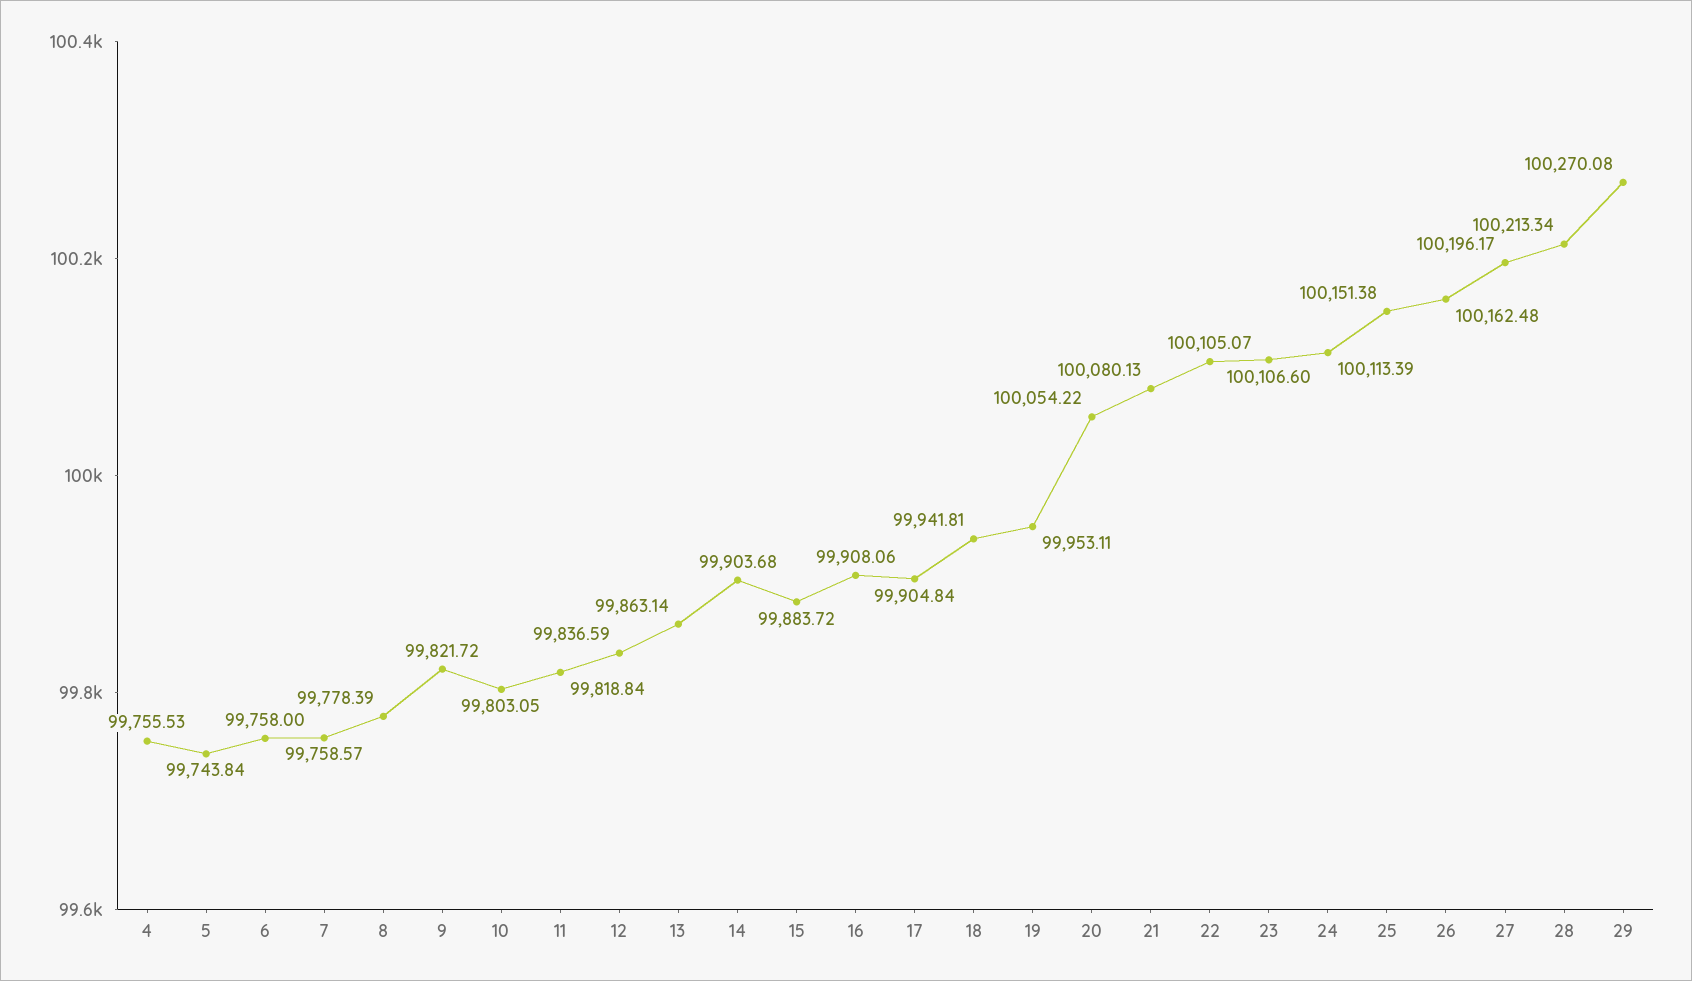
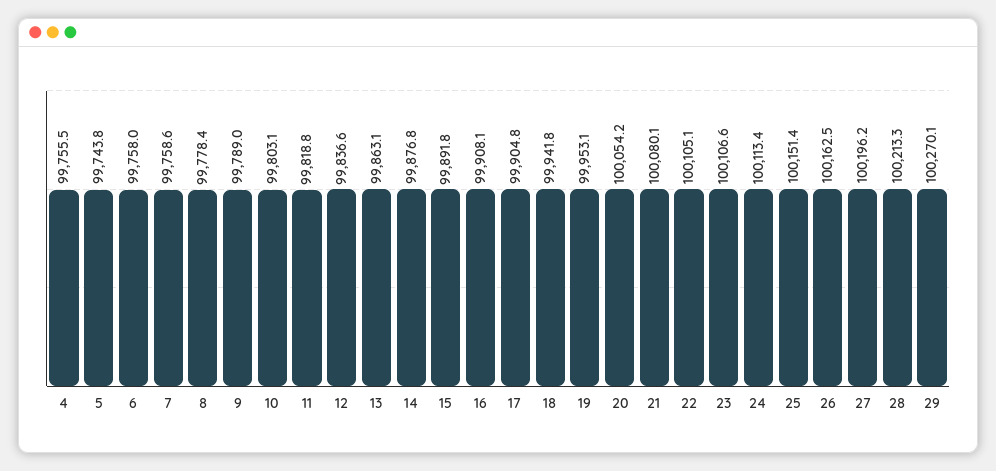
  {
    "4": 99755.53,
    "5": 99743.84,
    "6": 99758,
    "7": 99758.57,
    "8": 99778.39,
-   "9": 99821.72,
+   "9": 99789,
    "10": 99803.05,
    "11": 99818.84,
    "12": 99836.59,
    "13": 99863.14,
-   "14": 99903.68,
+   "14": 99876.8,
-   "15": 99883.72,
+   "15": 99891.8,
    "16": 99908.06,
    "17": 99904.84,
    "18": 99941.81,
    "19": 99953.11,
    "20": 100054.22,
    "21": 100080.13,
    "22": 100105.07,
    "23": 100106.6,
    "24": 100113.39,
    "25": 100151.38,
    "26": 100162.48,
    "27": 100196.17,
    "28": 100213.34,
    "29": 100270.08
  }

